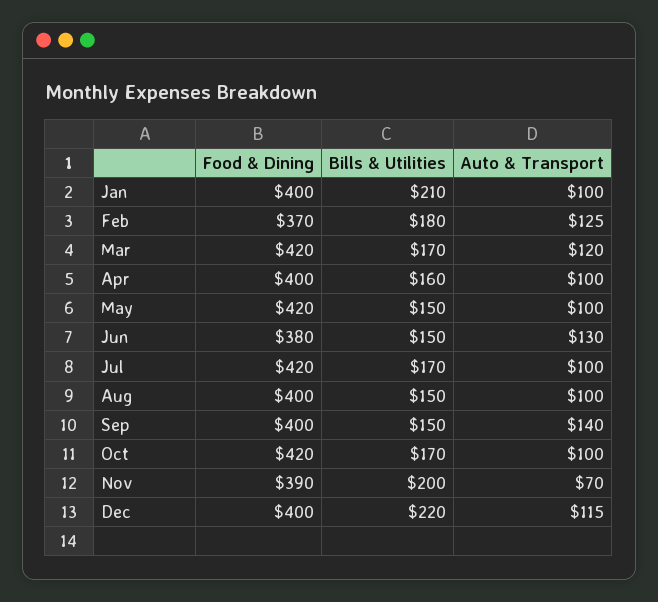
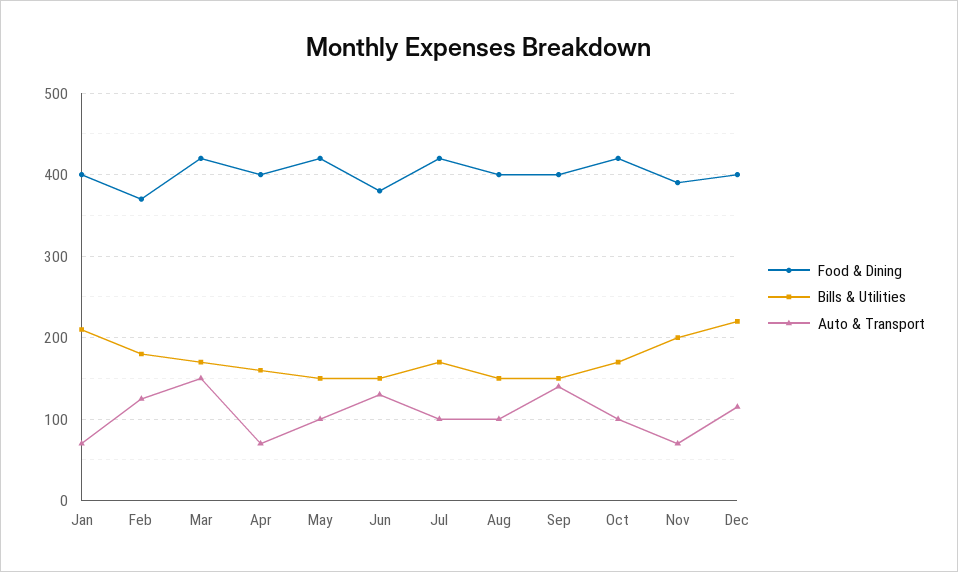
  {
    "Food & Dining": {
      "Jan": 400,
      "Feb": 370,
      "Mar": 420,
      "Apr": 400,
      "May": 420,
      "Jun": 380,
      "Jul": 420,
      "Aug": 400,
      "Sep": 400,
      "Oct": 420,
      "Nov": 390,
      "Dec": 400
    },
    "Bills & Utilities": {
      "Jan": 210,
      "Feb": 180,
      "Mar": 170,
      "Apr": 160,
      "May": 150,
      "Jun": 150,
      "Jul": 170,
      "Aug": 150,
      "Sep": 150,
      "Oct": 170,
      "Nov": 200,
      "Dec": 220
    },
    "Auto & Transport": {
-     "Jan": 100,
+     "Jan": 70,
      "Feb": 125,
-     "Mar": 120,
+     "Mar": 150,
-     "Apr": 100,
+     "Apr": 70,
      "May": 100,
      "Jun": 130,
      "Jul": 100,
      "Aug": 100,
      "Sep": 140,
      "Oct": 100,
      "Nov": 70,
      "Dec": 115
    }
  }

